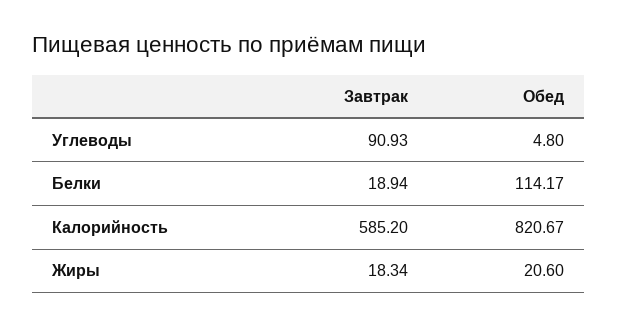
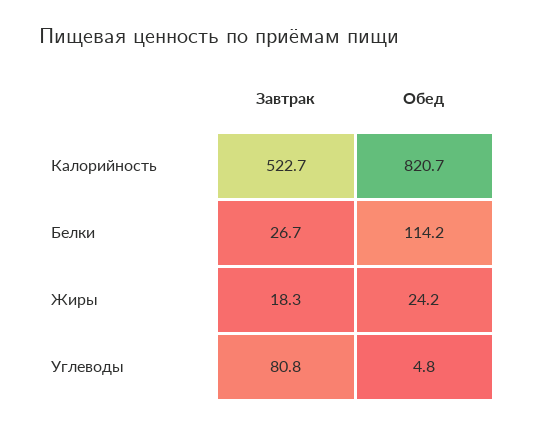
  {
    "Завтрак": {
-     "Углеводы": 90.93,
+     "Углеводы": 80.8,
-     "Белки": 18.94,
+     "Белки": 26.7,
-     "Калорийность": 585.2,
+     "Калорийность": 522.7,
      "Жиры": 18.34
    },
    "Обед": {
      "Углеводы": 4.8,
      "Белки": 114.17,
      "Калорийность": 820.67,
-     "Жиры": 20.6
+     "Жиры": 24.2
    }
  }

